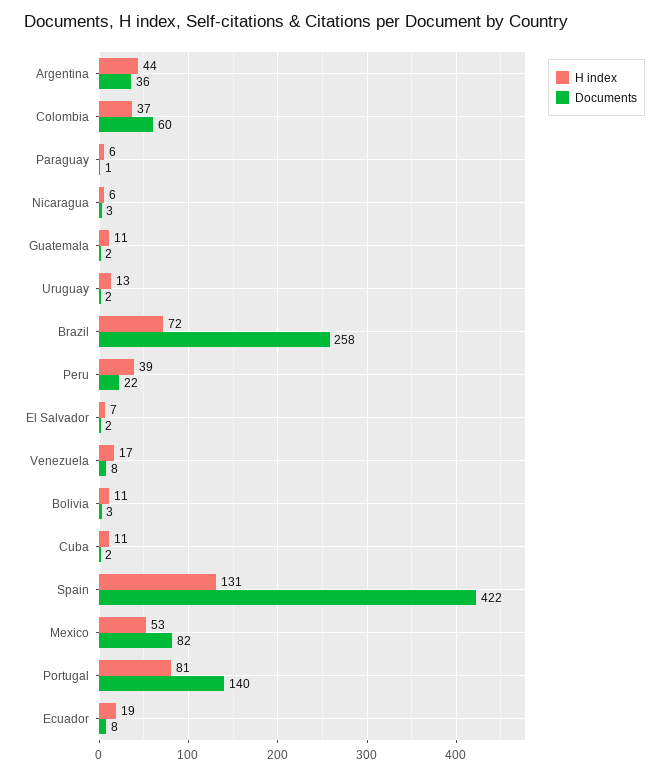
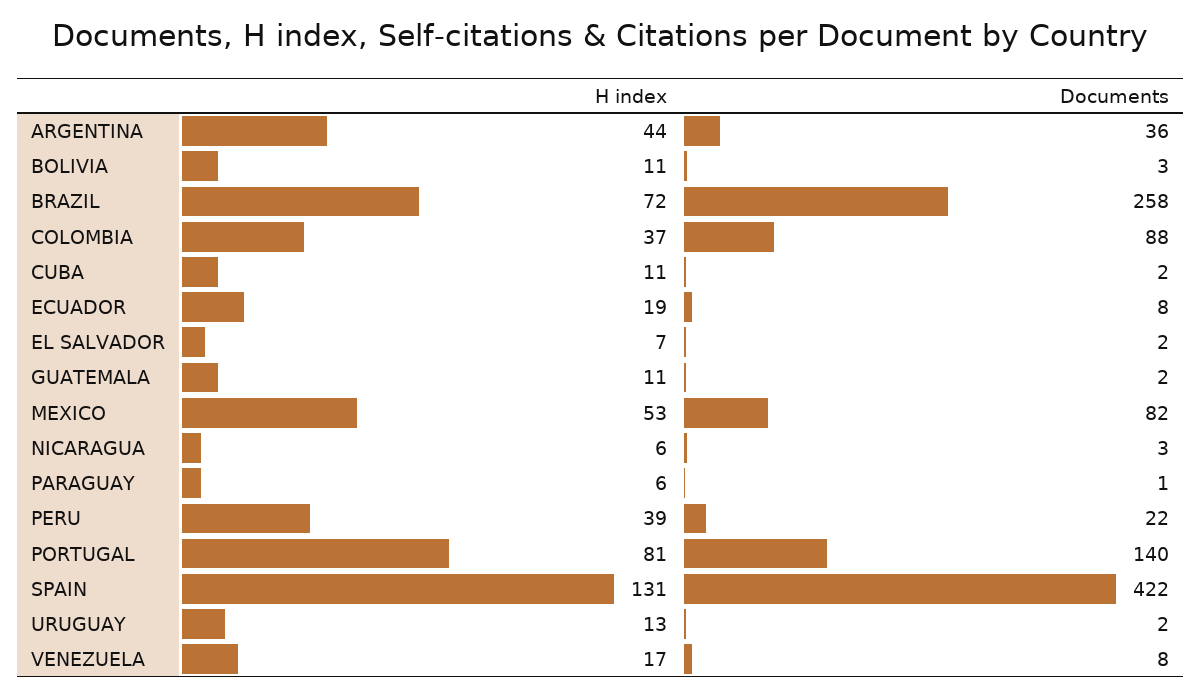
  {
    "H index": {
      "Argentina": 44,
      "Colombia": 37,
      "Paraguay": 6,
      "Nicaragua": 6,
      "Guatemala": 11,
      "Uruguay": 13,
      "Brazil": 72,
      "Peru": 39,
      "El Salvador": 7,
      "Venezuela": 17,
      "Bolivia": 11,
      "Cuba": 11,
      "Spain": 131,
      "Mexico": 53,
      "Portugal": 81,
      "Ecuador": 19
    },
    "Documents": {
      "Argentina": 36,
-     "Colombia": 60,
+     "Colombia": 88,
      "Paraguay": 1,
      "Nicaragua": 3,
      "Guatemala": 2,
      "Uruguay": 2,
      "Brazil": 258,
      "Peru": 22,
      "El Salvador": 2,
      "Venezuela": 8,
      "Bolivia": 3,
      "Cuba": 2,
      "Spain": 422,
      "Mexico": 82,
      "Portugal": 140,
      "Ecuador": 8
    }
  }

